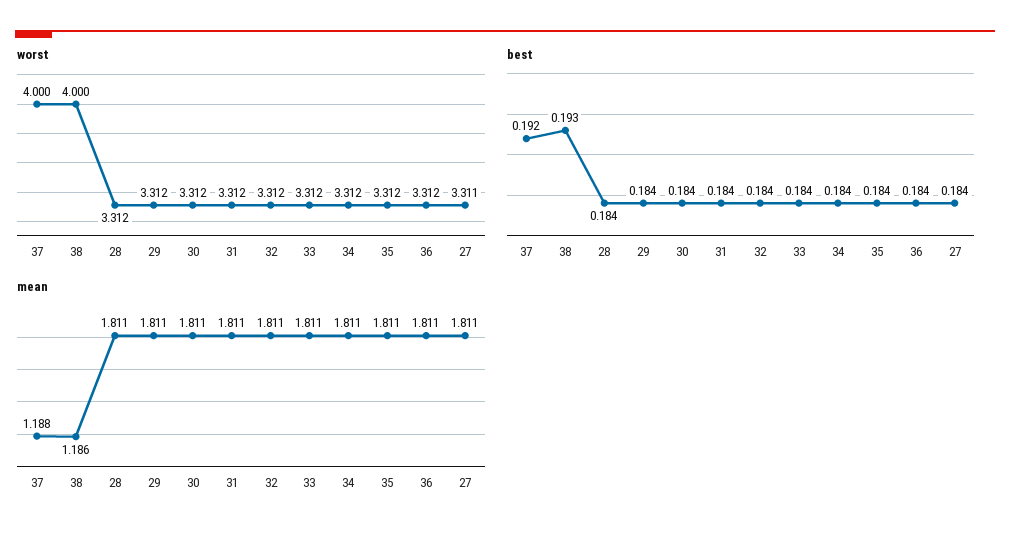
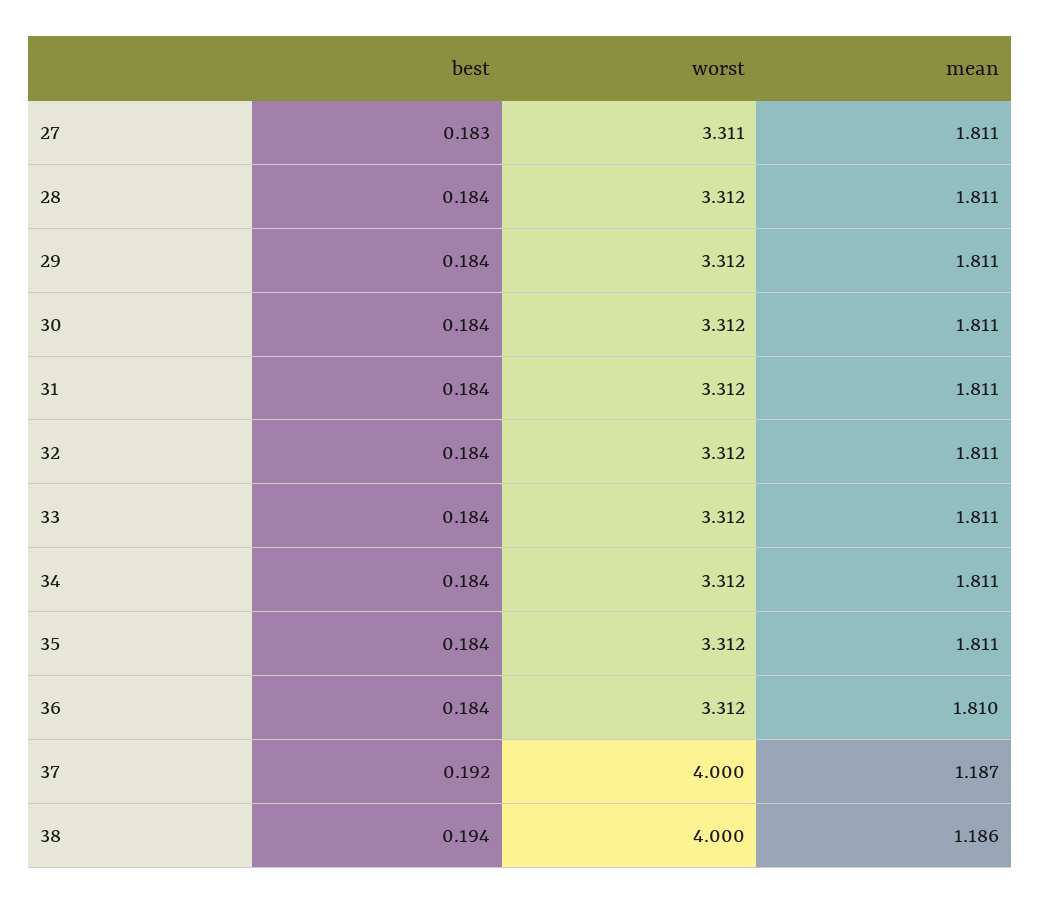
  {
    "worst": {
      "37": 4,
      "38": 4,
      "28": 3.312,
      "29": 3.312,
      "30": 3.312,
      "31": 3.312,
      "32": 3.312,
      "33": 3.312,
      "34": 3.312,
      "35": 3.312,
      "36": 3.312,
      "27": 3.311
    },
    "best": {
      "37": 0.192,
-     "38": 0.193,
+     "38": 0.194,
      "28": 0.184,
      "29": 0.184,
      "30": 0.184,
      "31": 0.184,
      "32": 0.184,
      "33": 0.184,
      "34": 0.184,
      "35": 0.184,
      "36": 0.184,
-     "27": 0.184
+     "27": 0.183
    },
    "mean": {
-     "37": 1.188,
+     "37": 1.187,
      "38": 1.186,
      "28": 1.811,
      "29": 1.811,
      "30": 1.811,
      "31": 1.811,
      "32": 1.811,
      "33": 1.811,
      "34": 1.811,
      "35": 1.811,
-     "36": 1.811,
+     "36": 1.81,
      "27": 1.811
    }
  }

